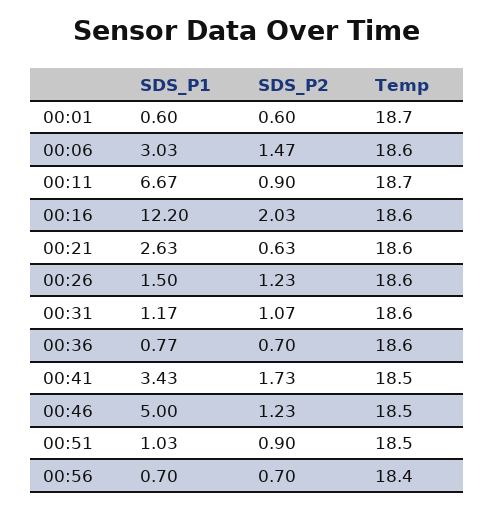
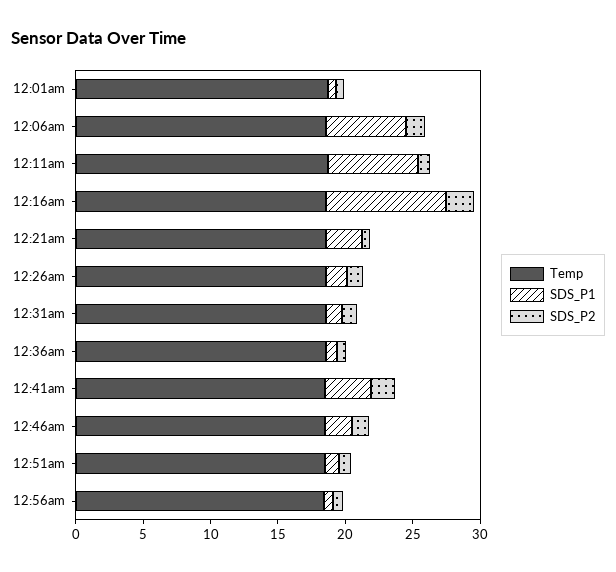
  {
    "SDS_P1": {
      "00:01": 0.6,
-     "00:06": 3.03,
+     "00:06": 6,
      "00:11": 6.67,
-     "00:16": 12.2,
+     "00:16": 9,
      "00:21": 2.63,
      "00:26": 1.5,
      "00:31": 1.17,
      "00:36": 0.77,
      "00:41": 3.43,
-     "00:46": 5,
+     "00:46": 2,
      "00:51": 1.03,
      "00:56": 0.7
    },
    "SDS_P2": {
      "00:01": 0.6,
      "00:06": 1.47,
      "00:11": 0.9,
      "00:16": 2.03,
      "00:21": 0.63,
      "00:26": 1.23,
      "00:31": 1.07,
      "00:36": 0.7,
      "00:41": 1.73,
      "00:46": 1.23,
      "00:51": 0.9,
      "00:56": 0.7
    },
    "Temp": {
      "00:01": 18.7,
      "00:06": 18.6,
      "00:11": 18.7,
      "00:16": 18.6,
      "00:21": 18.6,
      "00:26": 18.6,
      "00:31": 18.6,
      "00:36": 18.6,
      "00:41": 18.5,
      "00:46": 18.5,
      "00:51": 18.5,
      "00:56": 18.4
    }
  }

